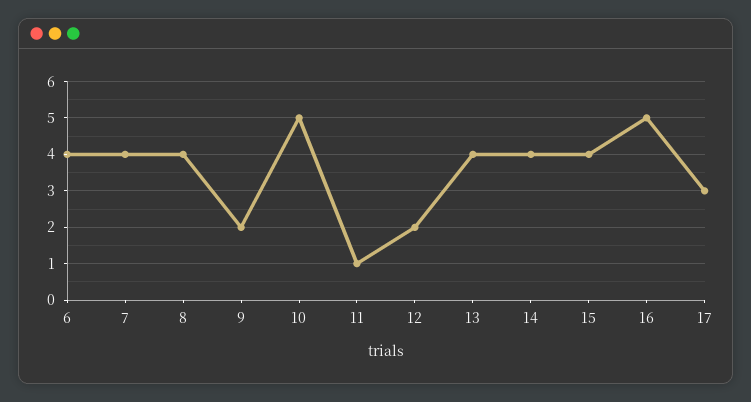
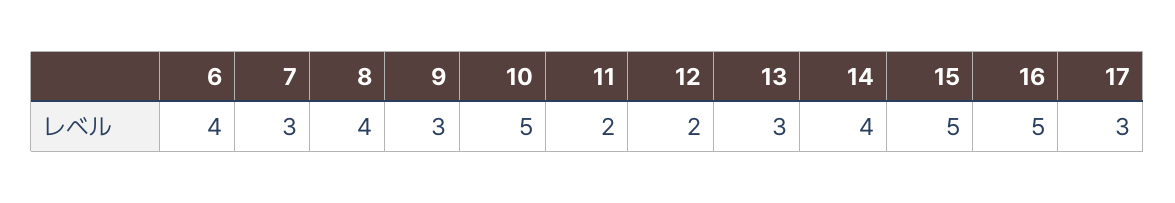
  {
    "6": 4,
-   "7": 4,
+   "7": 3,
    "8": 4,
-   "9": 2,
+   "9": 3,
    "10": 5,
-   "11": 1,
+   "11": 2,
    "12": 2,
-   "13": 4,
+   "13": 3,
    "14": 4,
-   "15": 4,
+   "15": 5,
    "16": 5,
    "17": 3
  }

